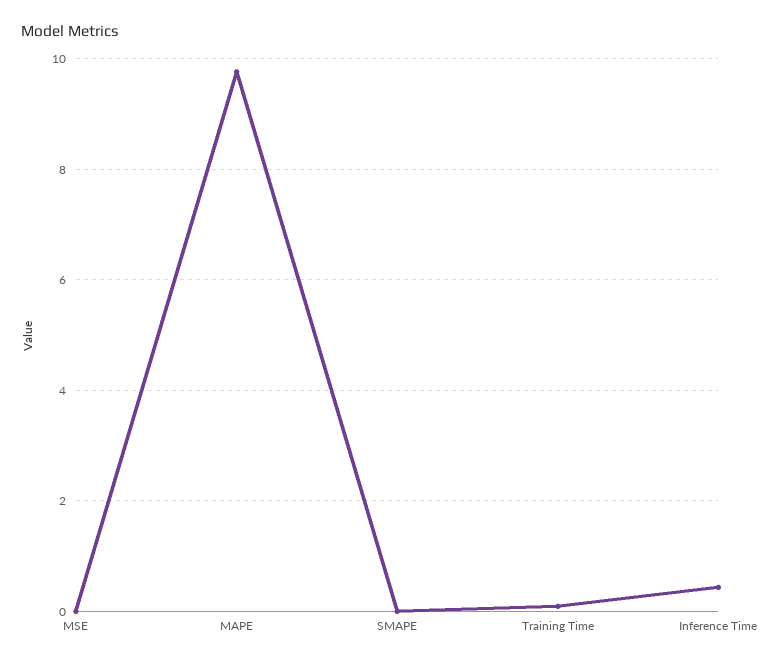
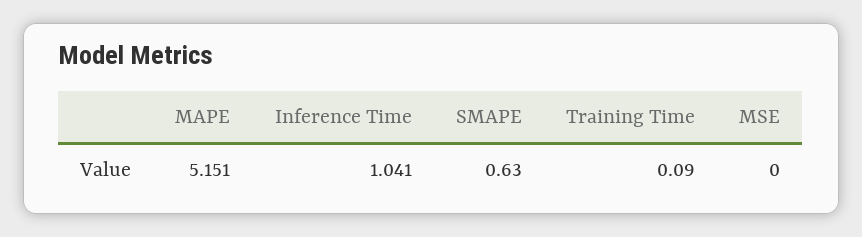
  {
    "MSE": 0,
-   "MAPE": 9.8,
+   "MAPE": 5.151,
-   "SMAPE": 0,
+   "SMAPE": 0.63,
    "Training Time": 0.09,
-   "Inference Time": 0.4
+   "Inference Time": 1.041
  }

